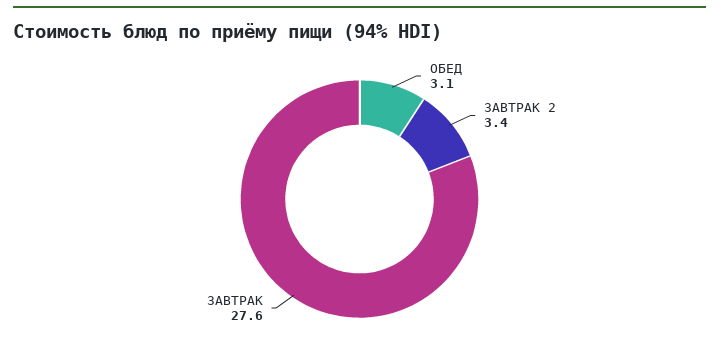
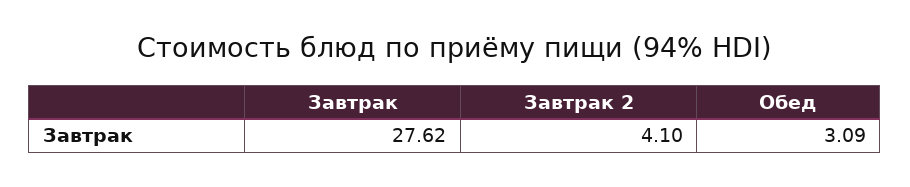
  {
    "ОБЕД": 3.09,
-   "ЗАВТРАК 2": 3.4,
+   "ЗАВТРАК 2": 4.1,
    "ЗАВТРАК": 27.62
  }

